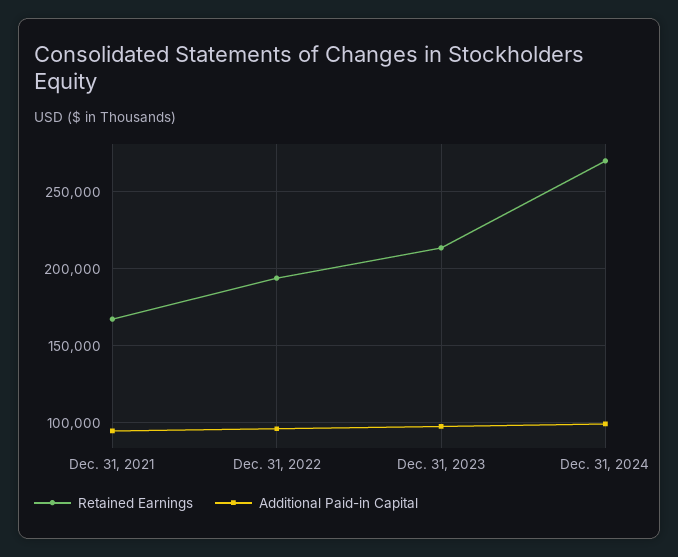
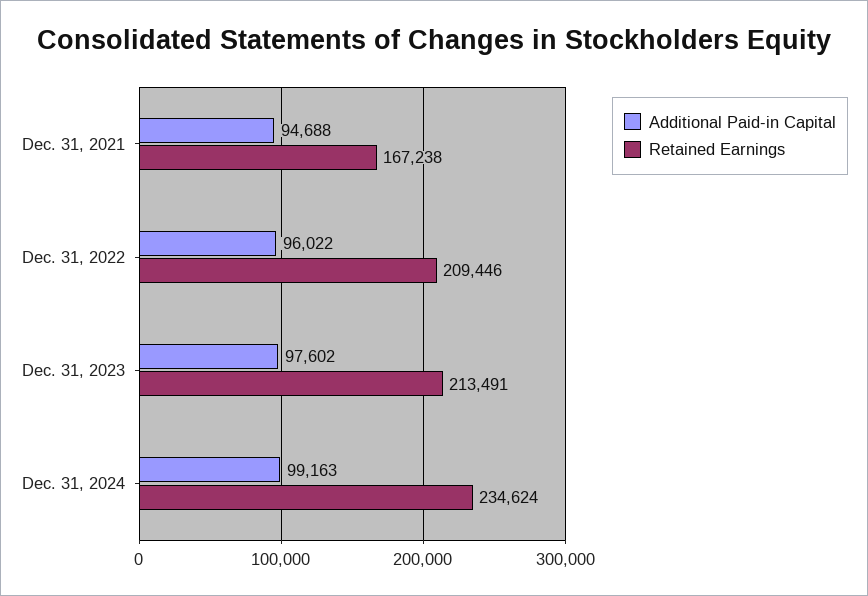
  {
    "Retained Earnings": {
      "Dec. 31, 2021": 167238,
-     "Dec. 31, 2022": 195000,
+     "Dec. 31, 2022": 209446,
      "Dec. 31, 2023": 213491,
-     "Dec. 31, 2024": 270000
+     "Dec. 31, 2024": 234624
    },
    "Additional Paid-in Capital": {
      "Dec. 31, 2021": 94688,
      "Dec. 31, 2022": 96022,
      "Dec. 31, 2023": 97602,
      "Dec. 31, 2024": 99163
    }
  }

